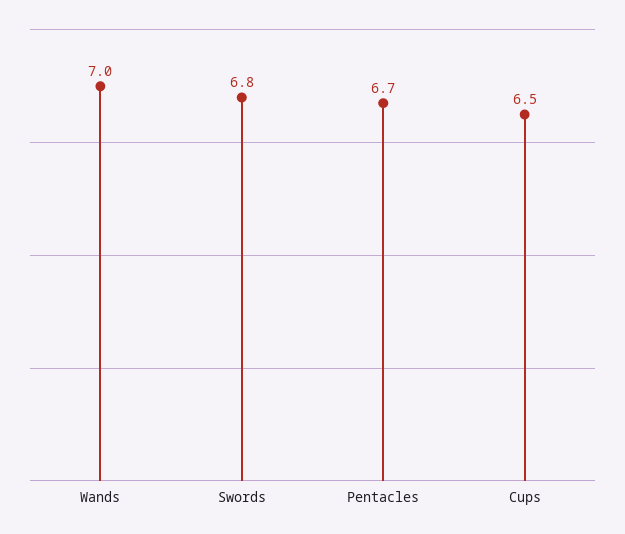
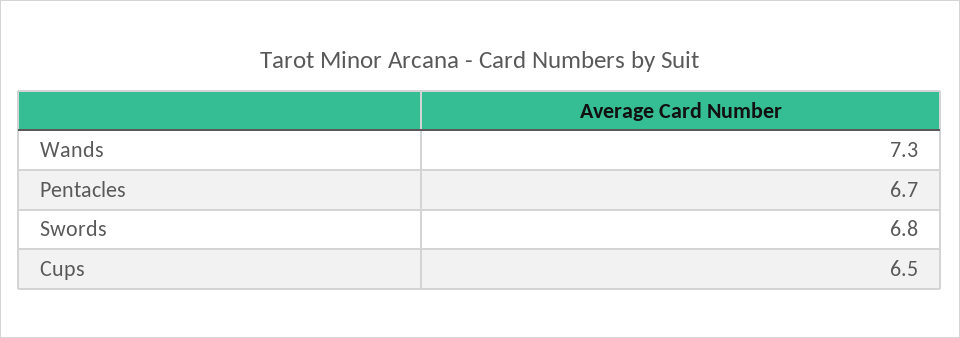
  {
-   "Wands": 7,
+   "Wands": 7.3,
    "Swords": 6.8,
    "Pentacles": 6.7,
    "Cups": 6.5
  }

